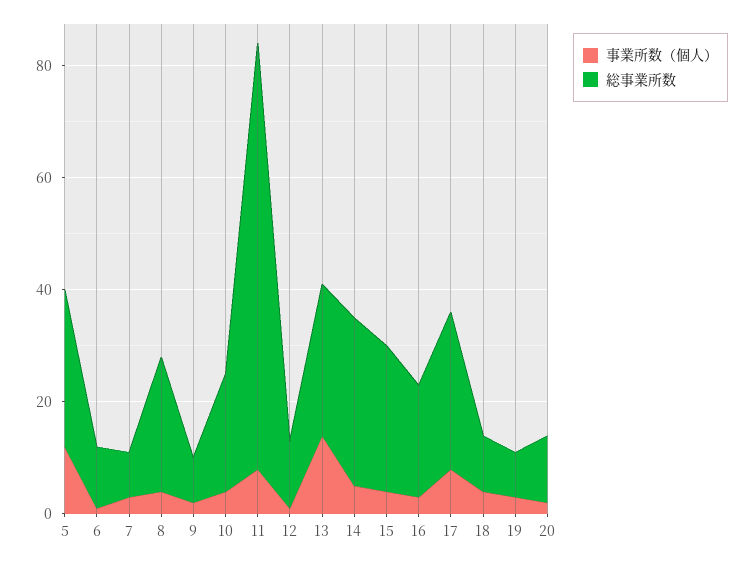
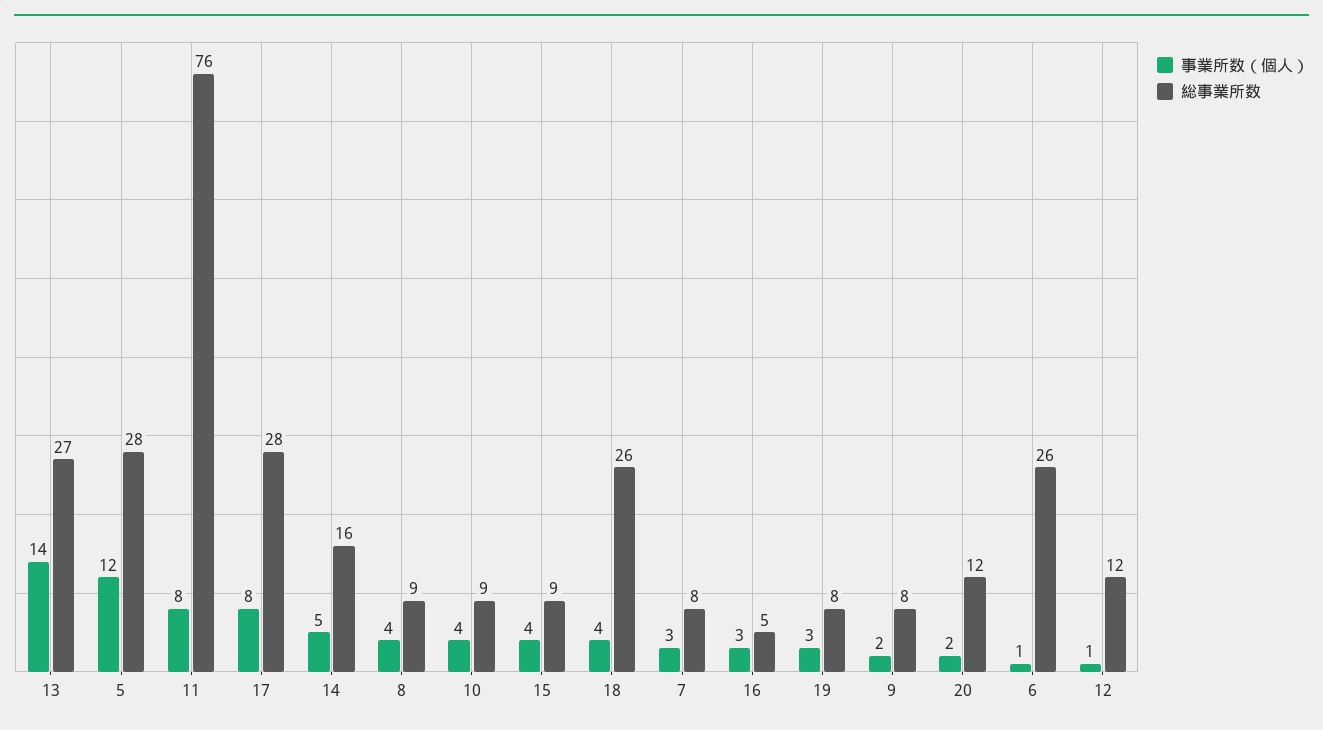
  {
    "事業所数（個人）": {
      "5": 12,
      "6": 1,
      "7": 3,
      "8": 4,
      "9": 2,
      "10": 4,
      "11": 8,
      "12": 1,
      "13": 14,
      "14": 5,
      "15": 4,
      "16": 3,
      "17": 8,
      "18": 4,
      "19": 3,
      "20": 2
    },
    "総事業所数": {
      "5": 28,
-     "6": 10,
+     "6": 26,
      "7": 8,
-     "8": 25,
+     "8": 9,
      "9": 8,
-     "10": 20,
+     "10": 9,
      "11": 76,
      "12": 12,
      "13": 27,
-     "14": 30,
+     "14": 16,
-     "15": 25,
+     "15": 9,
-     "16": 20,
+     "16": 5,
      "17": 28,
-     "18": 10,
+     "18": 26,
      "19": 8,
      "20": 12
    }
  }

